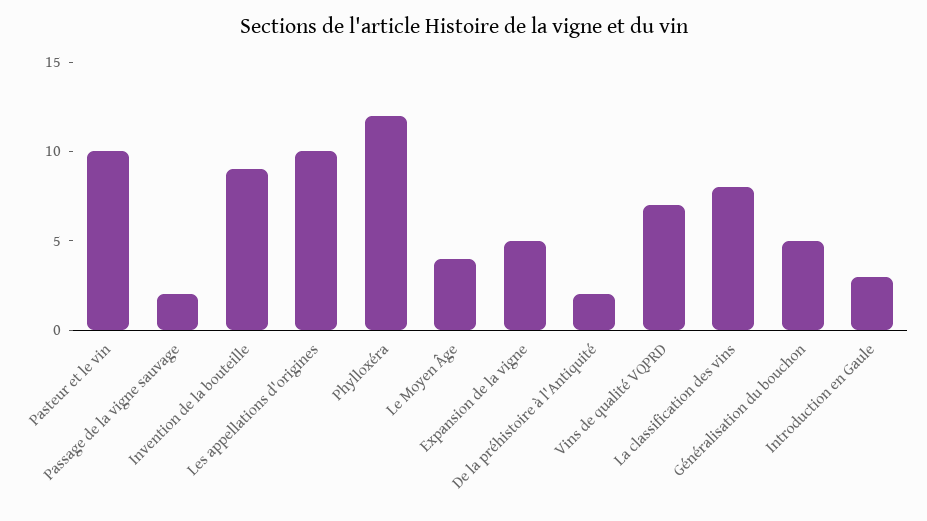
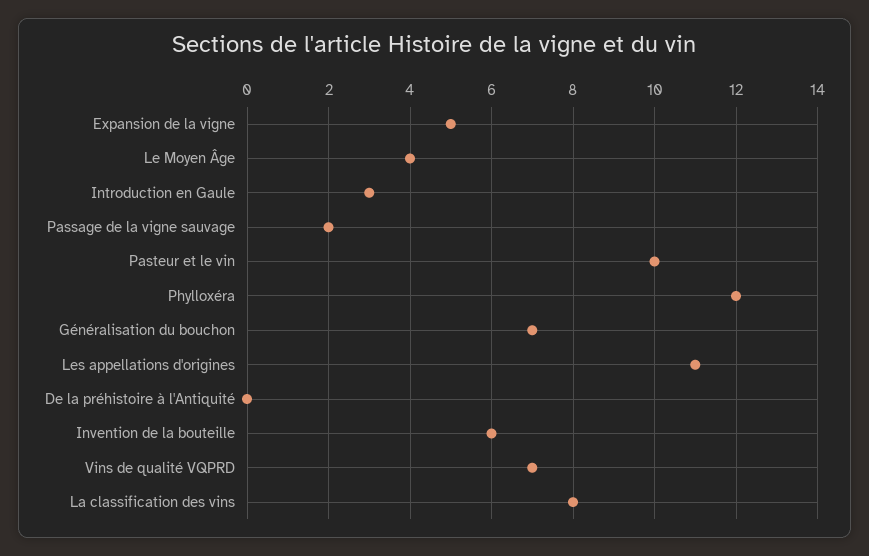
  {
    "Pasteur et le vin": 10,
    "Passage de la vigne sauvage": 2,
-   "Invention de la bouteille": 9,
+   "Invention de la bouteille": 6,
-   "Les appellations d'origines": 10,
+   "Les appellations d'origines": 11,
    "Phylloxéra": 12,
    "Le Moyen Âge": 4,
    "Expansion de la vigne": 5,
-   "De la préhistoire à l'Antiquité": 2,
+   "De la préhistoire à l'Antiquité": 0,
    "Vins de qualité VQPRD": 7,
    "La classification des vins": 8,
-   "Généralisation du bouchon": 5,
+   "Généralisation du bouchon": 7,
    "Introduction en Gaule": 3
  }

